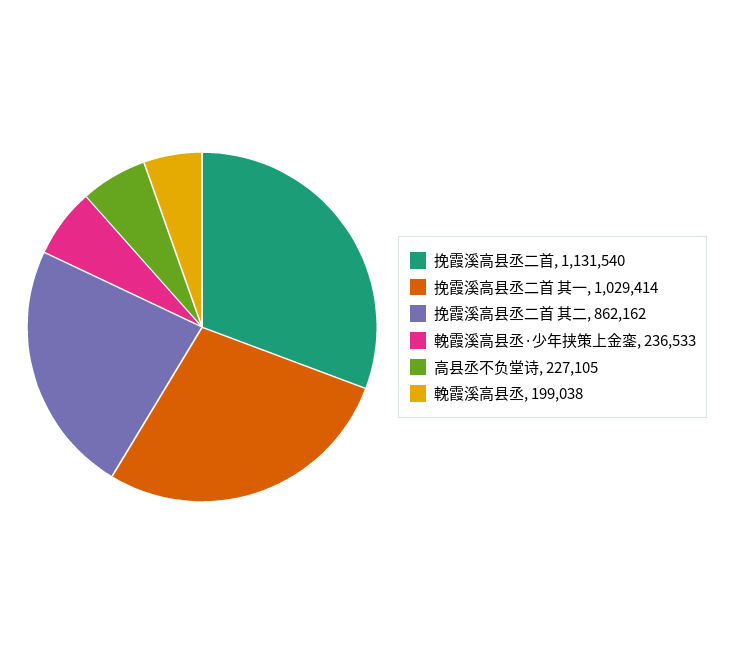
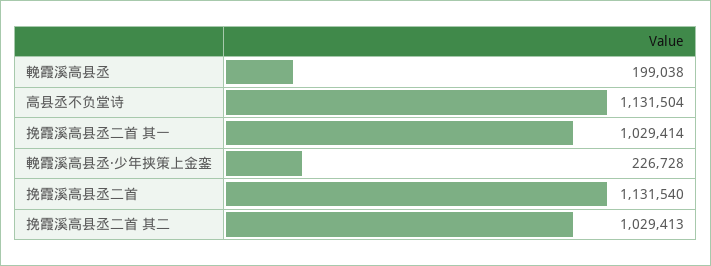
  {
    "挽霞溪高县丞二首": 1131540,
    "挽霞溪高县丞二首 其一": 1029414,
-   "挽霞溪高县丞二首 其二": 862162,
+   "挽霞溪高县丞二首 其二": 1029413,
-   "輓霞溪高县丞·少年挟策上金銮": 236533,
+   "輓霞溪高县丞·少年挟策上金銮": 226728,
-   "高县丞不负堂诗": 227105,
+   "高县丞不负堂诗": 1131504,
    "輓霞溪高县丞": 199038
  }

